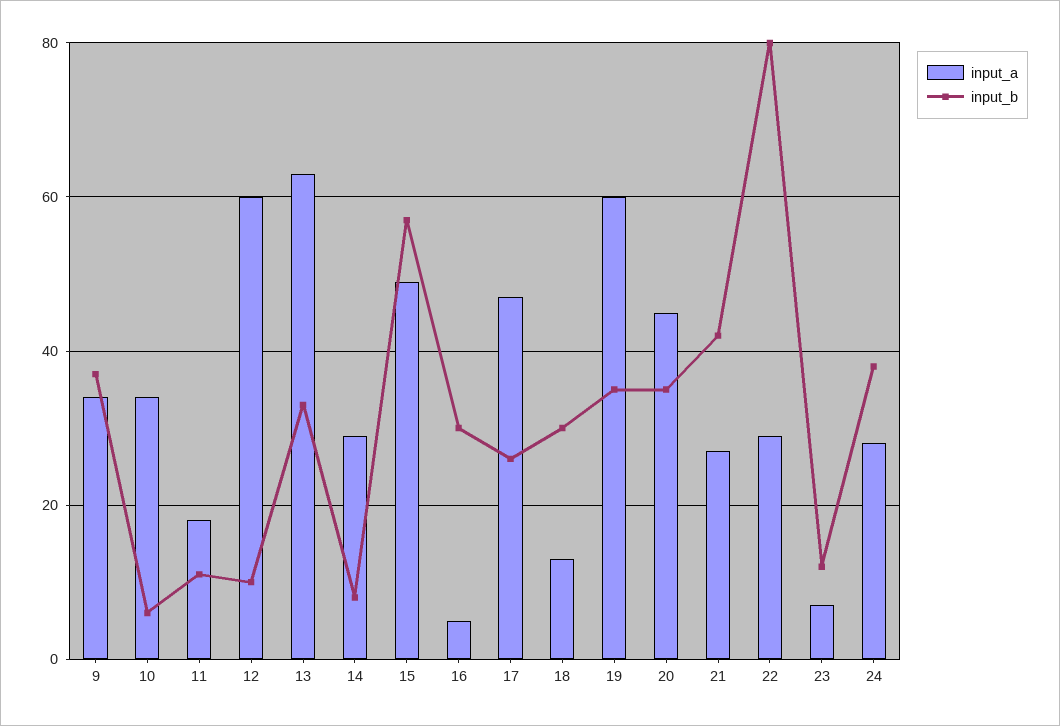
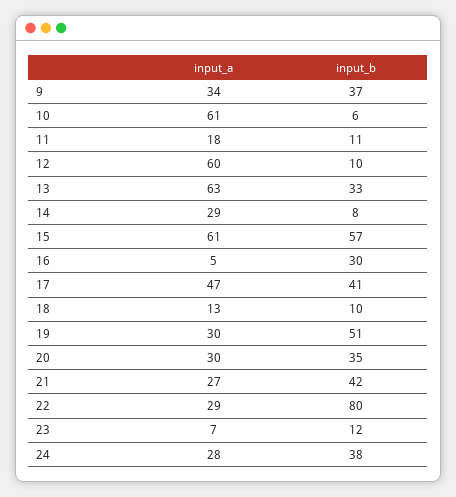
  {
    "input_a": {
      "9": 34,
-     "10": 35,
+     "10": 61,
      "11": 18,
      "12": 60,
      "13": 63,
      "14": 29,
-     "15": 50,
+     "15": 61,
      "16": 5,
      "17": 47,
      "18": 13,
-     "19": 60,
+     "19": 30,
-     "20": 45,
+     "20": 30,
      "21": 27,
      "22": 29,
      "23": 7,
      "24": 28
    },
    "input_b": {
      "9": 37,
      "10": 6,
      "11": 11,
      "12": 10,
      "13": 33,
      "14": 8,
      "15": 57,
      "16": 30,
-     "17": 25,
+     "17": 41,
-     "18": 30,
+     "18": 10,
-     "19": 35,
+     "19": 51,
      "20": 35,
      "21": 42,
      "22": 80,
      "23": 12,
      "24": 38
    }
  }

